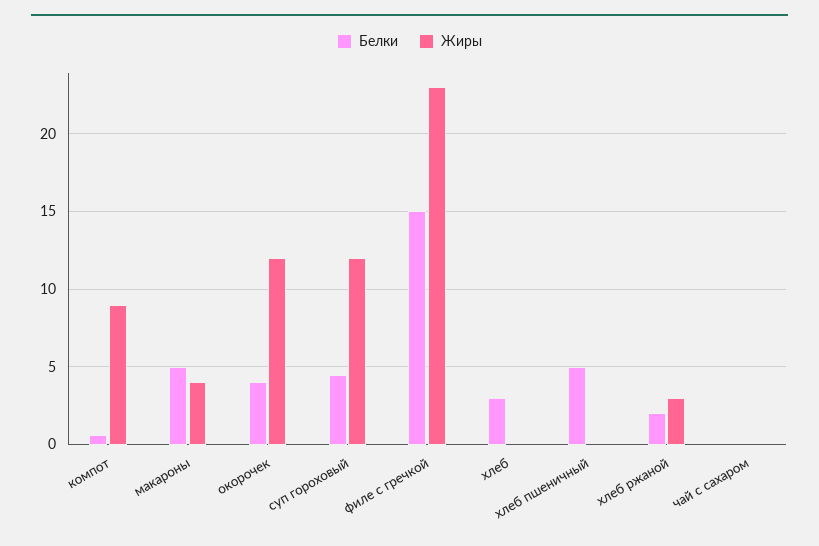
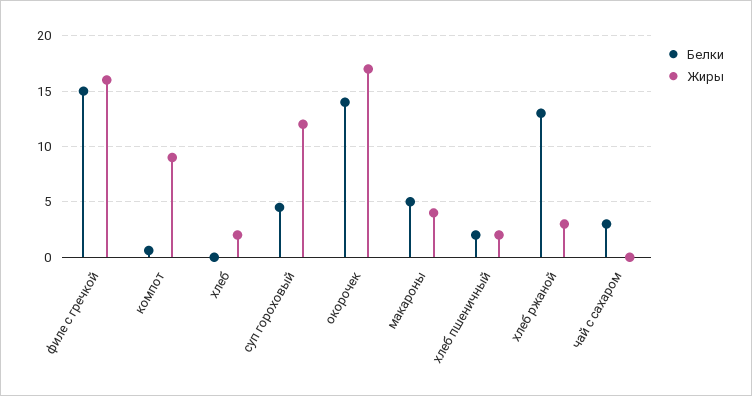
  {
    "Белки": {
      "компот": 0.5,
      "макароны": 5,
-     "окорочек": 4,
+     "окорочек": 14,
      "суп гороховый": 4.5,
      "филе с гречкой": 15,
-     "хлеб": 3,
+     "хлеб": 0,
-     "хлеб пшеничный": 5,
+     "хлеб пшеничный": 2,
-     "хлеб ржаной": 2,
+     "хлеб ржаной": 13,
-     "чай с сахаром": 0
+     "чай с сахаром": 3
    },
    "Жиры": {
      "компот": 9,
      "макароны": 4,
-     "окорочек": 12,
+     "окорочек": 17,
      "суп гороховый": 12,
-     "филе с гречкой": 23,
+     "филе с гречкой": 16,
-     "хлеб": 0,
+     "хлеб": 2,
-     "хлеб пшеничный": 0,
+     "хлеб пшеничный": 2,
      "хлеб ржаной": 3,
      "чай с сахаром": 0
    }
  }

